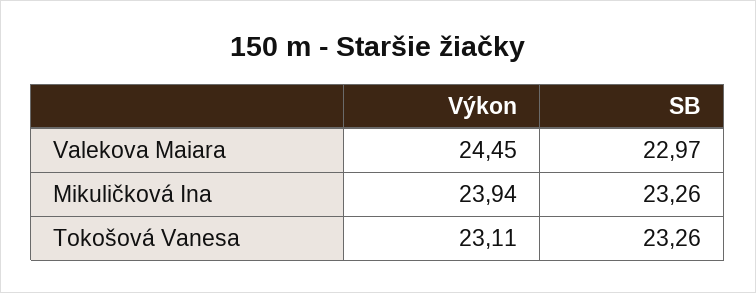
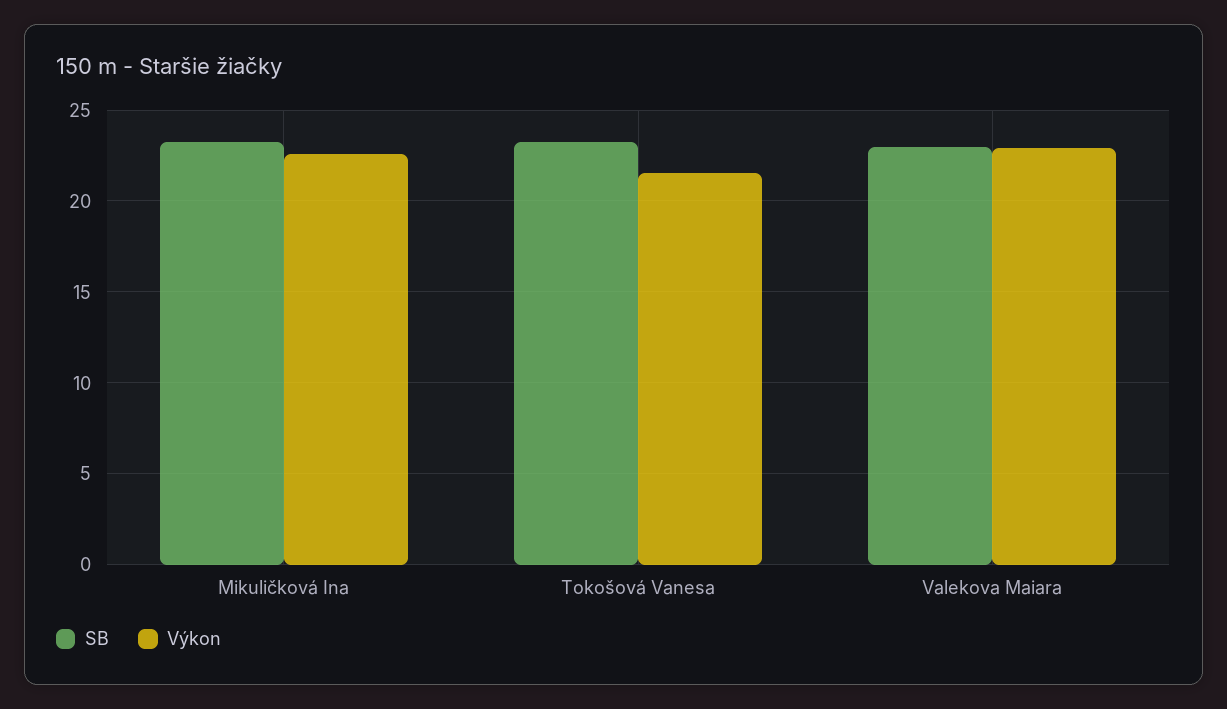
  {
    "Výkon": {
-     "Valekova Maiara": 24.45,
+     "Valekova Maiara": 23,
-     "Mikuličková Ina": 23.94,
+     "Mikuličková Ina": 22.5,
-     "Tokošová Vanesa": 23.11
+     "Tokošová Vanesa": 21.5
    },
    "SB": {
      "Valekova Maiara": 22.97,
      "Mikuličková Ina": 23.26,
      "Tokošová Vanesa": 23.26
    }
  }

